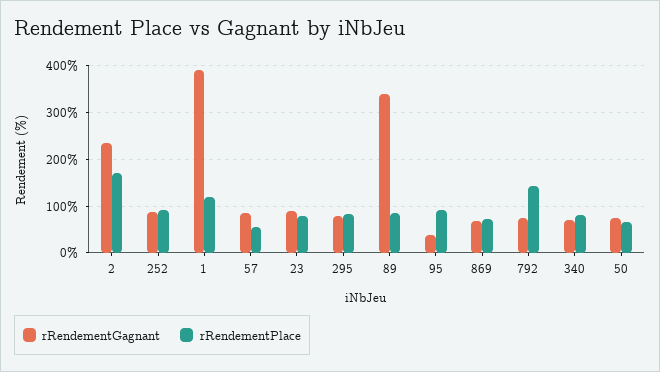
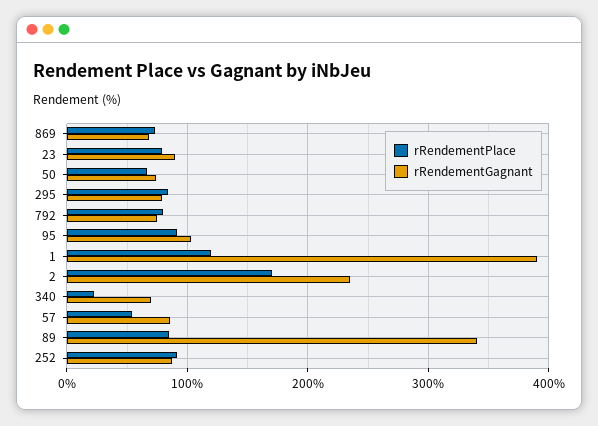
  {
    "rRendementGagnant": {
      "2": 240,
      "252": 90,
      "1": 390,
      "57": 90,
      "23": 90,
      "295": 80,
      "89": 340,
-     "95": 40,
+     "95": 100,
      "869": 70,
      "792": 70,
      "340": 70,
      "50": 70
    },
    "rRendementPlace": {
      "2": 170,
      "252": 90,
      "1": 120,
      "57": 50,
      "23": 80,
      "295": 80,
      "89": 80,
      "95": 90,
      "869": 70,
-     "792": 140,
+     "792": 80,
-     "340": 80,
+     "340": 20,
      "50": 70
    }
  }

